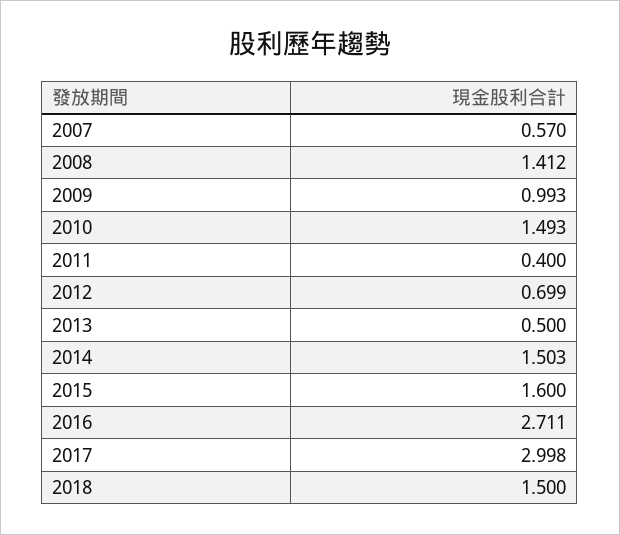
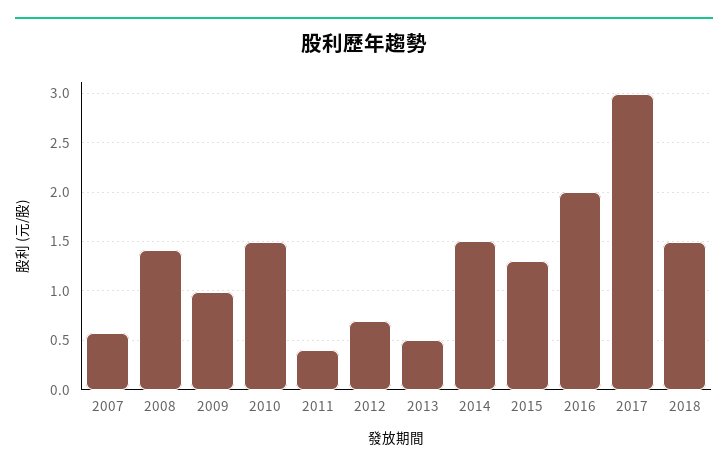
  {
    "2007": 0.57,
    "2008": 1.412,
    "2009": 0.993,
    "2010": 1.493,
    "2011": 0.4,
    "2012": 0.699,
    "2013": 0.5,
    "2014": 1.503,
-   "2015": 1.6,
+   "2015": 1.3,
-   "2016": 2.711,
+   "2016": 2,
    "2017": 2.998,
    "2018": 1.5
  }

